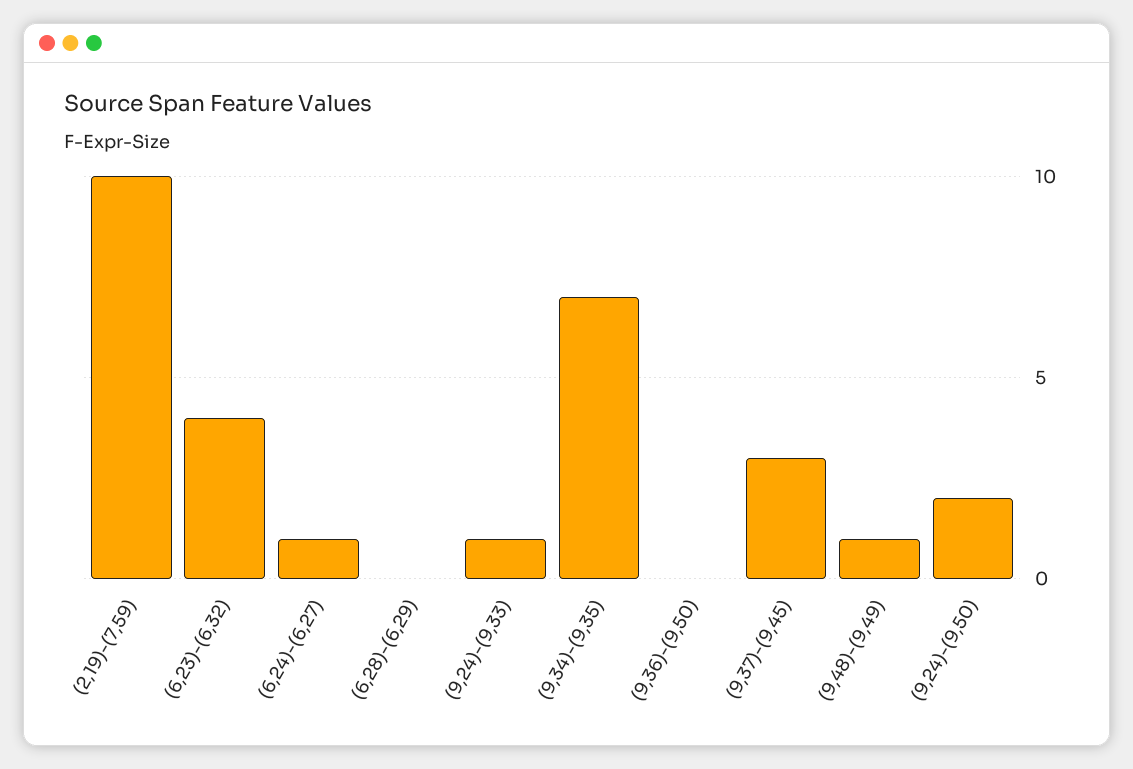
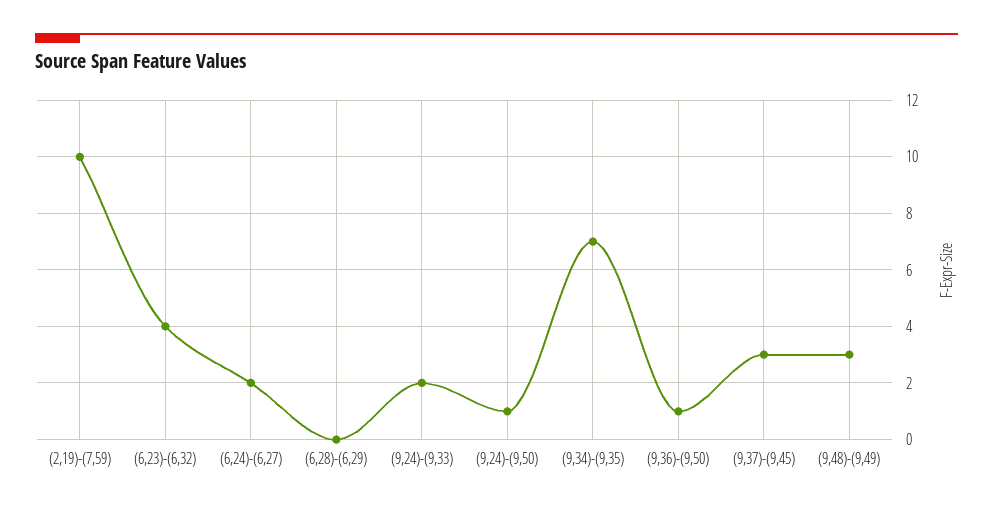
  {
    "(2,19)-(7,59)": 10,
    "(6,23)-(6,32)": 4,
-   "(6,24)-(6,27)": 1,
+   "(6,24)-(6,27)": 2,
    "(6,28)-(6,29)": 0,
-   "(9,24)-(9,33)": 1,
+   "(9,24)-(9,33)": 2,
    "(9,34)-(9,35)": 7,
-   "(9,36)-(9,50)": 0,
+   "(9,36)-(9,50)": 1,
    "(9,37)-(9,45)": 3,
-   "(9,48)-(9,49)": 1,
+   "(9,48)-(9,49)": 3,
-   "(9,24)-(9,50)": 2
+   "(9,24)-(9,50)": 1
  }

